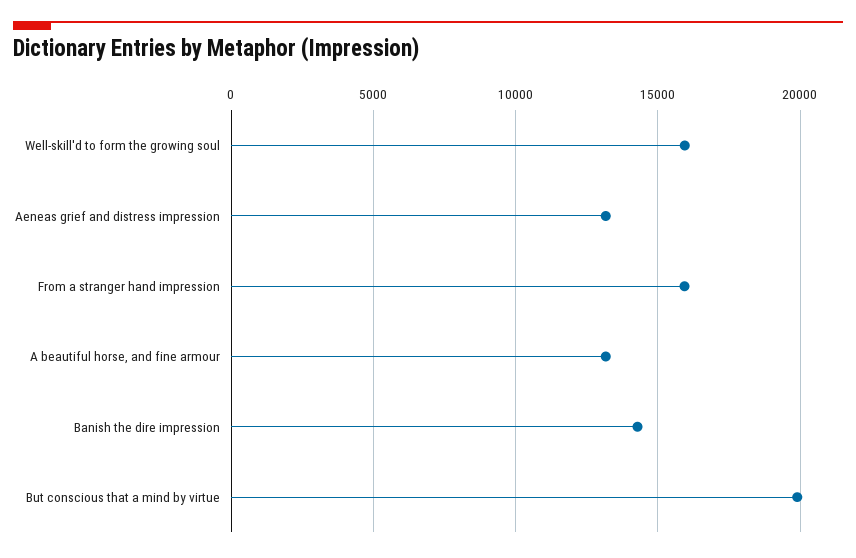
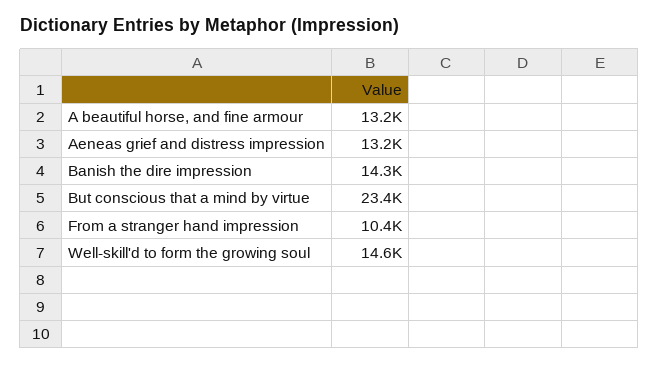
  {
-   "Well-skill'd to form the growing soul": 16000,
+   "Well-skill'd to form the growing soul": 14600,
    "Aeneas grief and distress impression": 13200,
-   "From a stranger hand impression": 16000,
+   "From a stranger hand impression": 10400,
    "A beautiful horse, and fine armour": 13200,
    "Banish the dire impression": 14300,
-   "But conscious that a mind by virtue": 20000
+   "But conscious that a mind by virtue": 23400
  }

